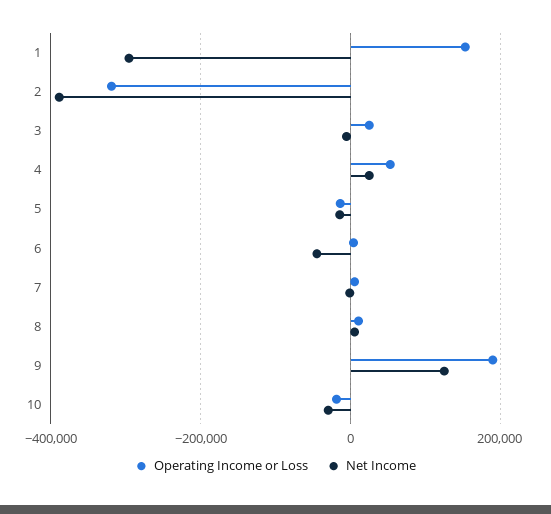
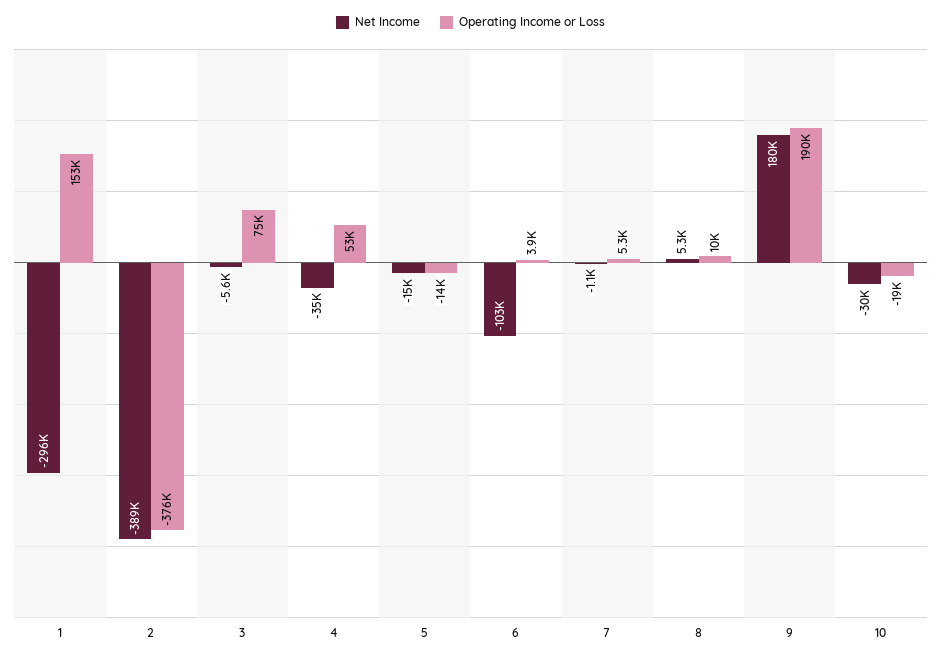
  {
    "Operating Income or Loss": {
      "1": 153000,
-     "2": -320000,
+     "2": -376000,
-     "3": 20000,
+     "3": 75000,
      "4": 53000,
      "5": -14000,
      "6": 3900,
      "7": 5300,
      "8": 10000,
      "9": 190000,
      "10": -19000
    },
    "Net Income": {
      "1": -296000,
      "2": -389000,
      "3": -5600,
-     "4": 20000,
+     "4": -35000,
      "5": -15000,
-     "6": -40000,
+     "6": -103000,
      "7": -1100,
      "8": 5300,
-     "9": 120000,
+     "9": 180000,
      "10": -30000
    }
  }

